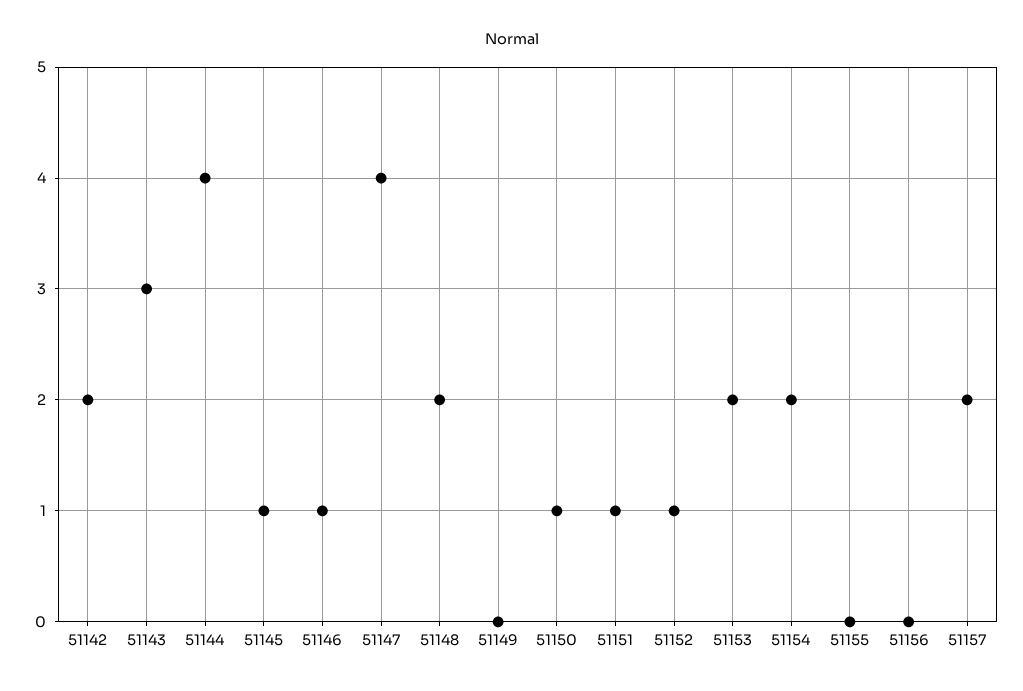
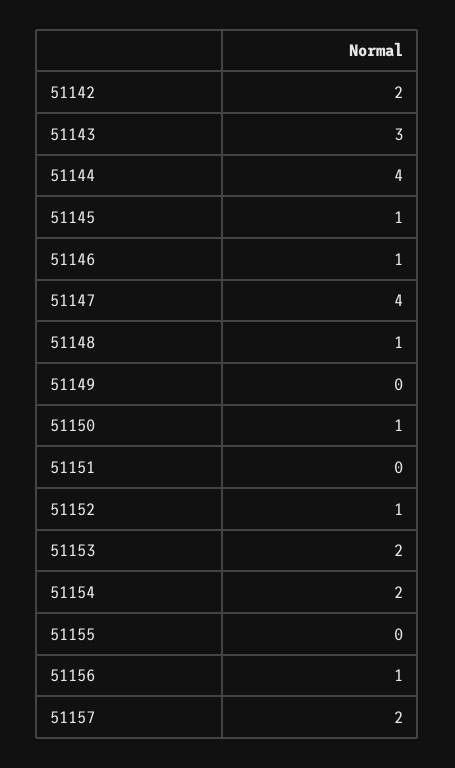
  {
    "51142": 2,
    "51143": 3,
    "51144": 4,
    "51145": 1,
    "51146": 1,
    "51147": 4,
-   "51148": 2,
+   "51148": 1,
    "51149": 0,
    "51150": 1,
-   "51151": 1,
+   "51151": 0,
    "51152": 1,
    "51153": 2,
    "51154": 2,
    "51155": 0,
-   "51156": 0,
+   "51156": 1,
    "51157": 2
  }

